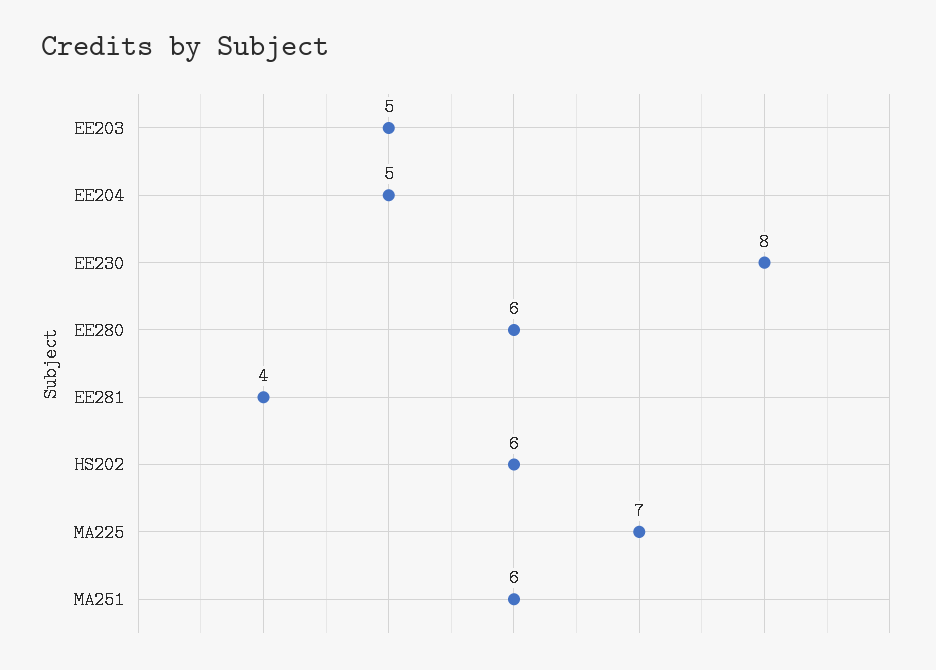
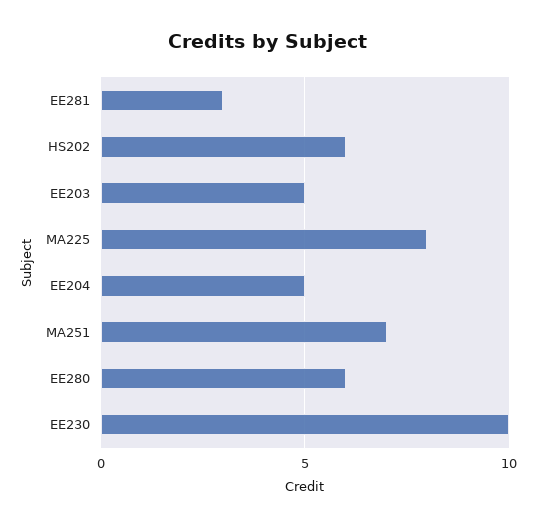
  {
    "EE203": 5,
    "EE204": 5,
-   "EE230": 8,
+   "EE230": 10,
    "EE280": 6,
-   "EE281": 4,
+   "EE281": 3,
    "HS202": 6,
-   "MA225": 7,
+   "MA225": 8,
-   "MA251": 6
+   "MA251": 7
  }

